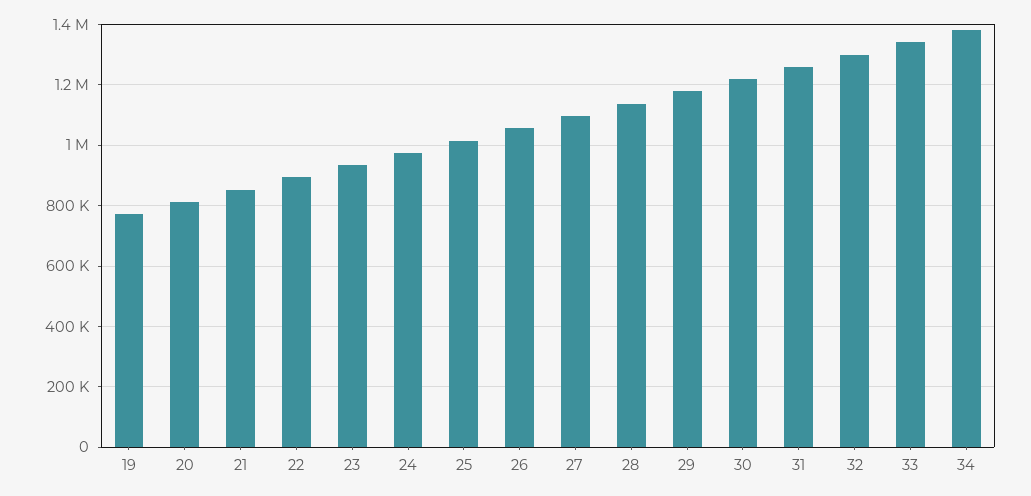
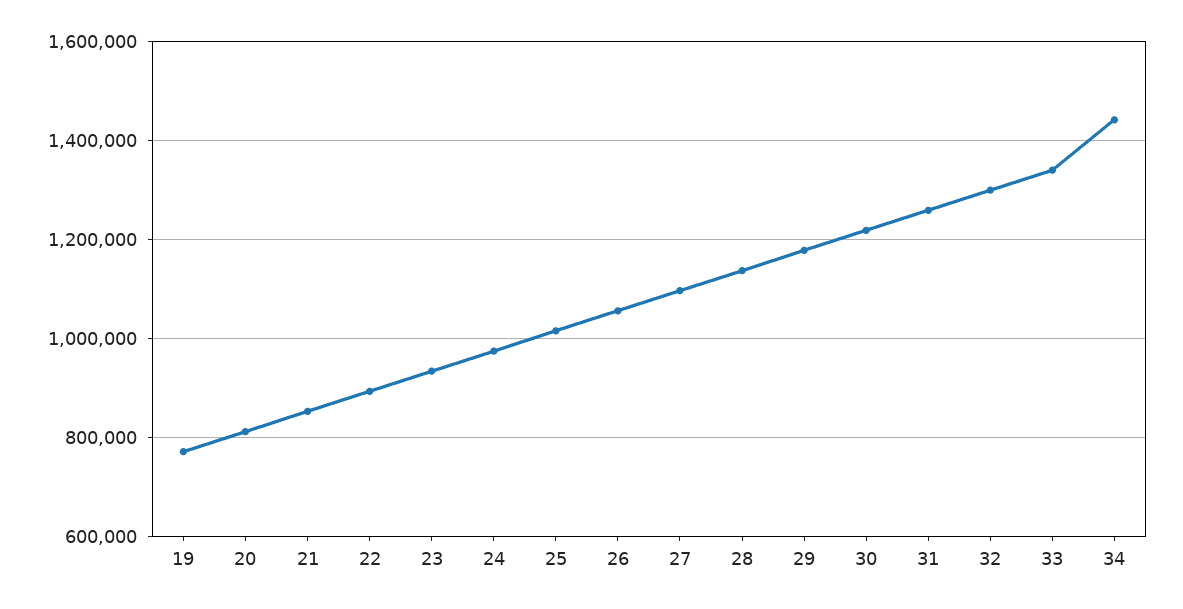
  {
    "19": 780000,
    "20": 820000,
    "21": 860000,
    "22": 900000,
    "23": 940000,
    "24": 980000,
    "25": 1020000,
    "26": 1060000,
    "27": 1100000,
    "28": 1140000,
    "29": 1180000,
    "30": 1220000,
    "31": 1260000,
    "32": 1300000,
    "33": 1340000,
-   "34": 1380000
+   "34": 1440000
  }

